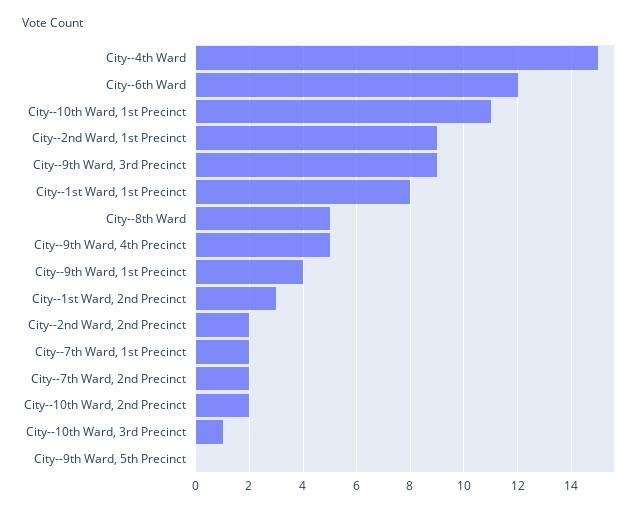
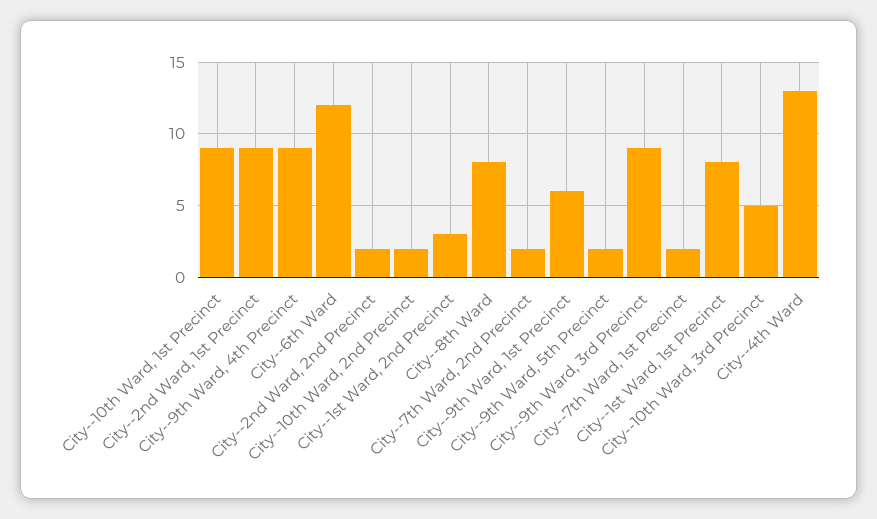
  {
-   "City--4th Ward": 15,
+   "City--4th Ward": 13,
    "City--6th Ward": 12,
-   "City--10th Ward, 1st Precinct": 11,
+   "City--10th Ward, 1st Precinct": 9,
    "City--2nd Ward, 1st Precinct": 9,
    "City--9th Ward, 3rd Precinct": 9,
    "City--1st Ward, 1st Precinct": 8,
-   "City--8th Ward": 5,
+   "City--8th Ward": 8,
-   "City--9th Ward, 4th Precinct": 5,
+   "City--9th Ward, 4th Precinct": 9,
-   "City--9th Ward, 1st Precinct": 4,
+   "City--9th Ward, 1st Precinct": 6,
    "City--1st Ward, 2nd Precinct": 3,
    "City--2nd Ward, 2nd Precinct": 2,
    "City--7th Ward, 1st Precinct": 2,
    "City--7th Ward, 2nd Precinct": 2,
    "City--10th Ward, 2nd Precinct": 2,
-   "City--10th Ward, 3rd Precinct": 1,
+   "City--10th Ward, 3rd Precinct": 5,
-   "City--9th Ward, 5th Precinct": 0
+   "City--9th Ward, 5th Precinct": 2
  }

